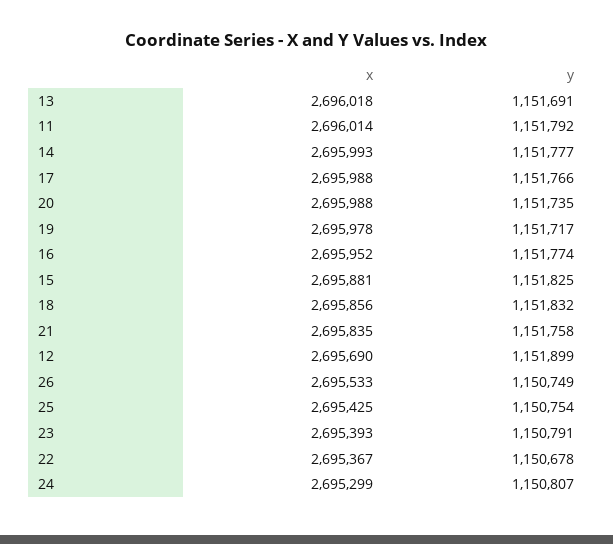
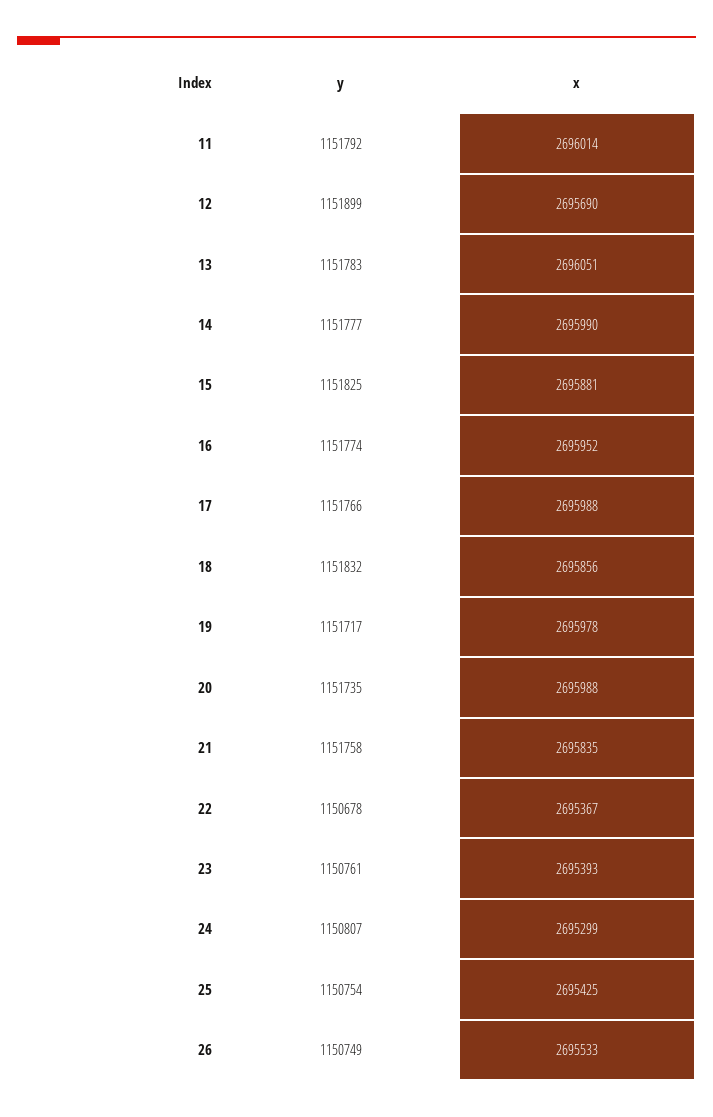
  {
    "x": {
-     "13": 2696018,
+     "13": 2696051,
      "11": 2696014,
-     "14": 2695993,
+     "14": 2695990,
      "17": 2695988,
      "20": 2695988,
      "19": 2695978,
      "16": 2695952,
      "15": 2695881,
      "18": 2695856,
      "21": 2695835,
      "12": 2695690,
      "26": 2695533,
      "25": 2695425,
      "23": 2695393,
      "22": 2695367,
      "24": 2695299
    },
    "y": {
-     "13": 1151691,
+     "13": 1151783,
      "11": 1151792,
      "14": 1151777,
      "17": 1151766,
      "20": 1151735,
      "19": 1151717,
      "16": 1151774,
      "15": 1151825,
      "18": 1151832,
      "21": 1151758,
      "12": 1151899,
      "26": 1150749,
      "25": 1150754,
-     "23": 1150791,
+     "23": 1150761,
      "22": 1150678,
      "24": 1150807
    }
  }

